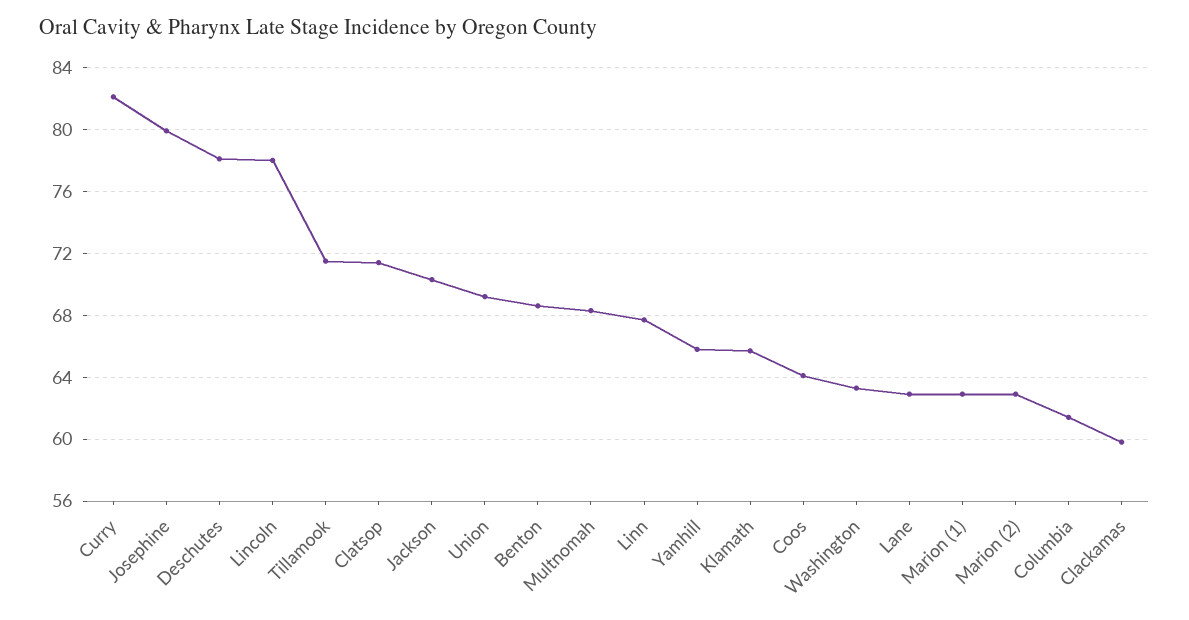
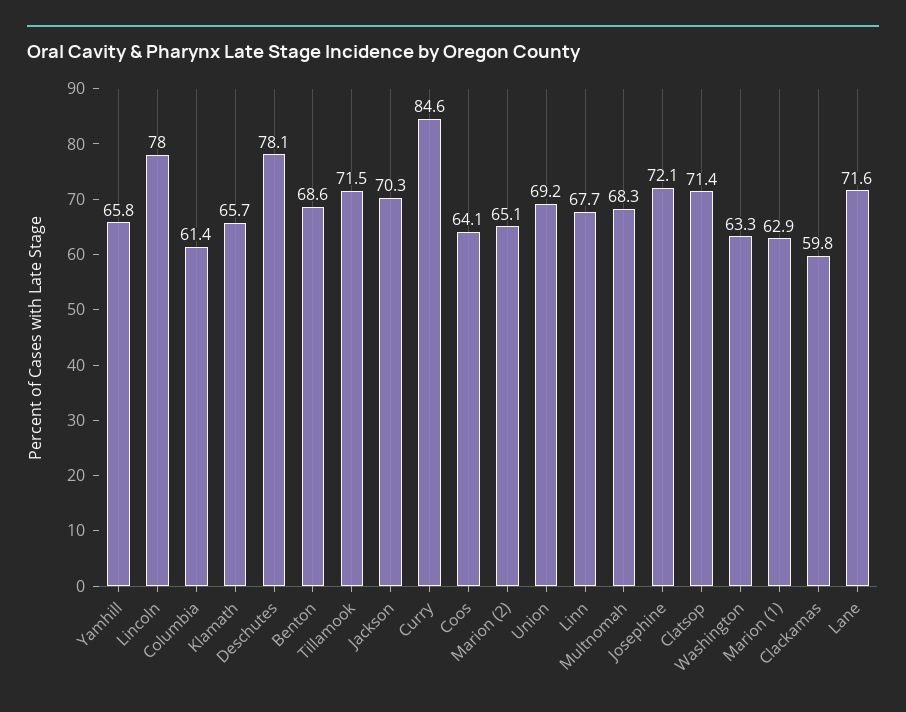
  {
-   "Curry": 82,
+   "Curry": 84.6,
-   "Josephine": 80,
+   "Josephine": 72.1,
    "Deschutes": 78.1,
    "Lincoln": 78,
    "Tillamook": 71.5,
    "Clatsop": 71.4,
    "Jackson": 70.3,
    "Union": 69.2,
    "Benton": 68.6,
    "Multnomah": 68.3,
    "Linn": 67.7,
    "Yamhill": 65.8,
    "Klamath": 65.7,
    "Coos": 64.1,
    "Washington": 63.3,
-   "Lane": 63,
+   "Lane": 71.6,
    "Marion (1)": 62.9,
-   "Marion (2)": 63,
+   "Marion (2)": 65.1,
    "Columbia": 61.4,
    "Clackamas": 59.8
  }

